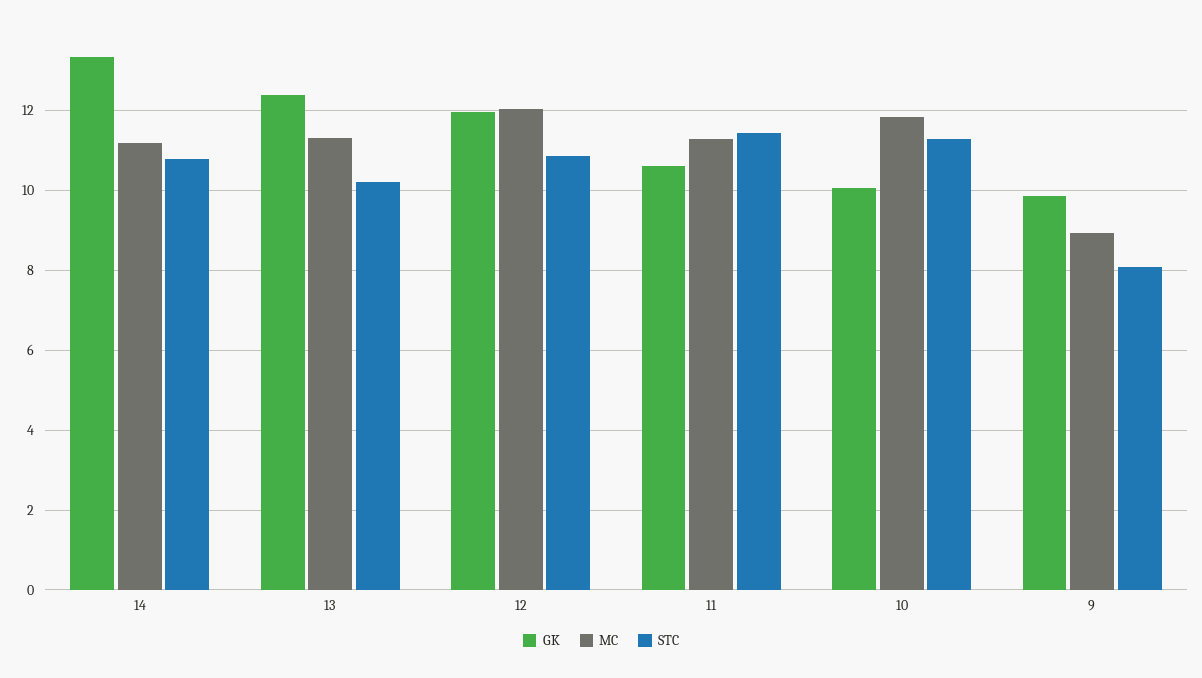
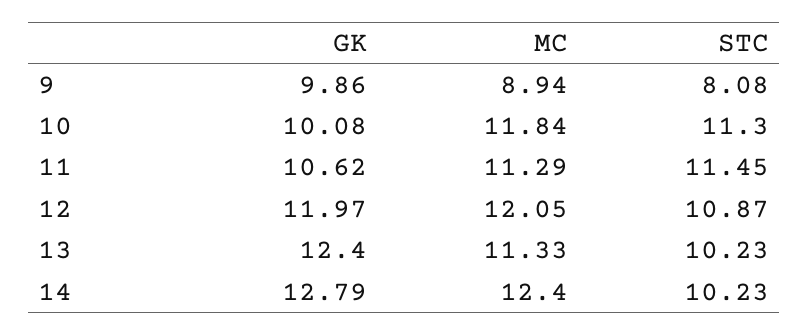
  {
    "GK": {
-     "14": 13.4,
+     "14": 12.79,
      "13": 12.4,
      "12": 11.97,
      "11": 10.62,
      "10": 10.08,
      "9": 9.86
    },
    "MC": {
-     "14": 11.2,
+     "14": 12.4,
      "13": 11.33,
      "12": 12.05,
      "11": 11.29,
      "10": 11.84,
      "9": 8.94
    },
    "STC": {
-     "14": 10.8,
+     "14": 10.23,
      "13": 10.23,
      "12": 10.87,
      "11": 11.45,
      "10": 11.3,
      "9": 8.08
    }
  }

